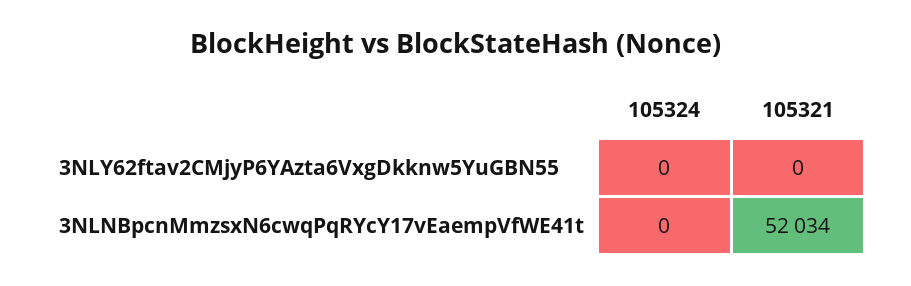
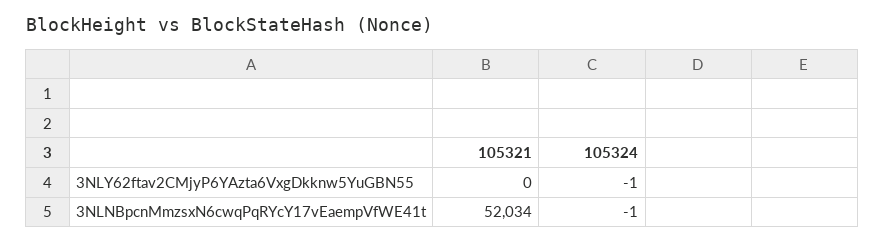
  {
    "105324": {
-     "3NLY62ftav2CMjyP6YAzta6VxgDkknw5YuGBN55": 0,
+     "3NLY62ftav2CMjyP6YAzta6VxgDkknw5YuGBN55": -1,
-     "3NLNBpcnMmzsxN6cwqPqRYcY17vEaempVfWE41t": 0
+     "3NLNBpcnMmzsxN6cwqPqRYcY17vEaempVfWE41t": -1
    },
    "105321": {
      "3NLY62ftav2CMjyP6YAzta6VxgDkknw5YuGBN55": 0,
      "3NLNBpcnMmzsxN6cwqPqRYcY17vEaempVfWE41t": 52034
    }
  }

